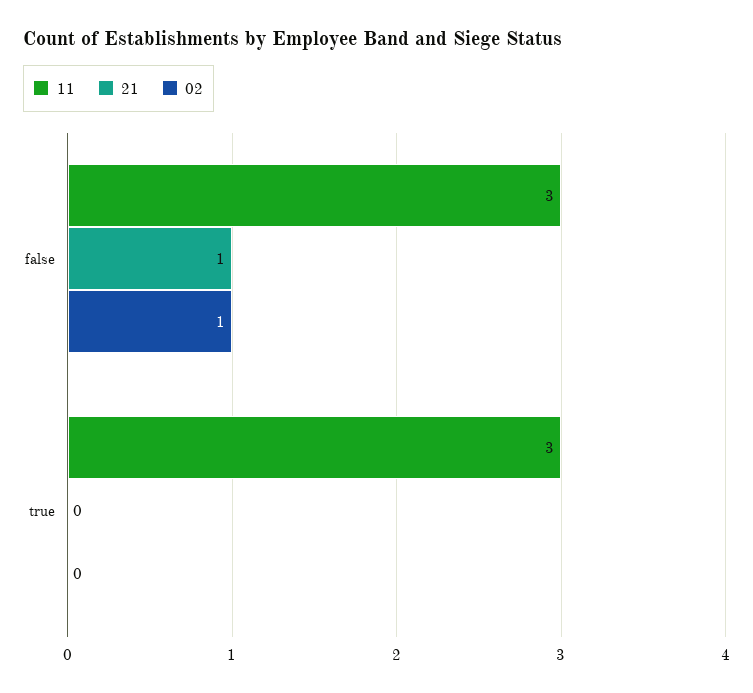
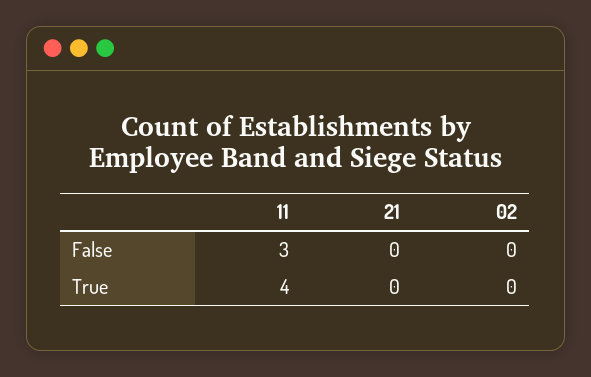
  {
    "11": {
      "false": 3,
-     "true": 3
+     "true": 4
    },
    "21": {
-     "false": 1,
+     "false": 0,
      "true": 0
    },
    "02": {
-     "false": 1,
+     "false": 0,
      "true": 0
    }
  }

